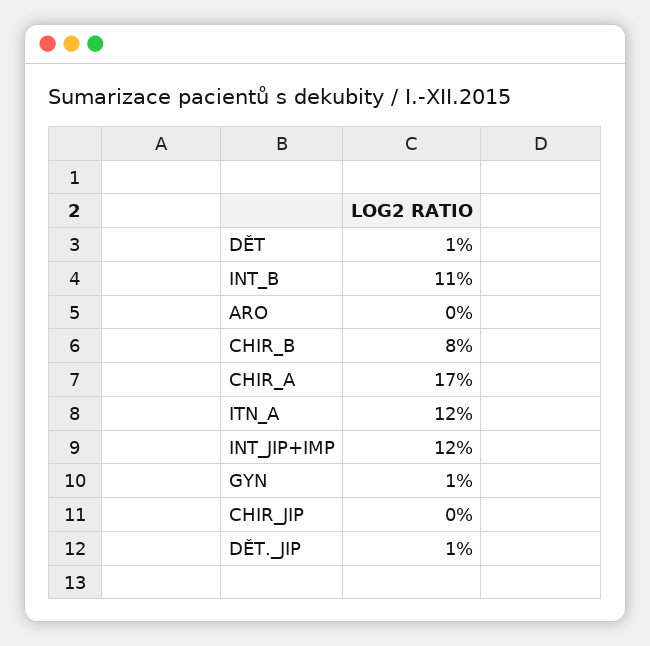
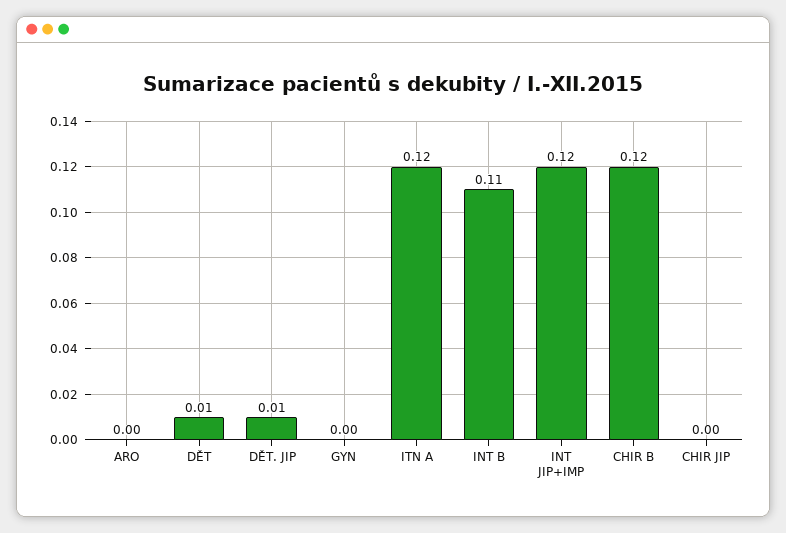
  {
    "DĚT": 0.01,
    "INT_B": 0.11,
    "ARO": 0,
-   "CHIR_B": 0.08,
+   "CHIR_B": 0.12,
-   "CHIR_A": 0.17,
    "ITN_A": 0.12,
    "INT_JIP+IMP": 0.12,
-   "GYN": 0.01,
+   "GYN": 0,
    "CHIR_JIP": 0,
    "DĚT._JIP": 0.01
  }

